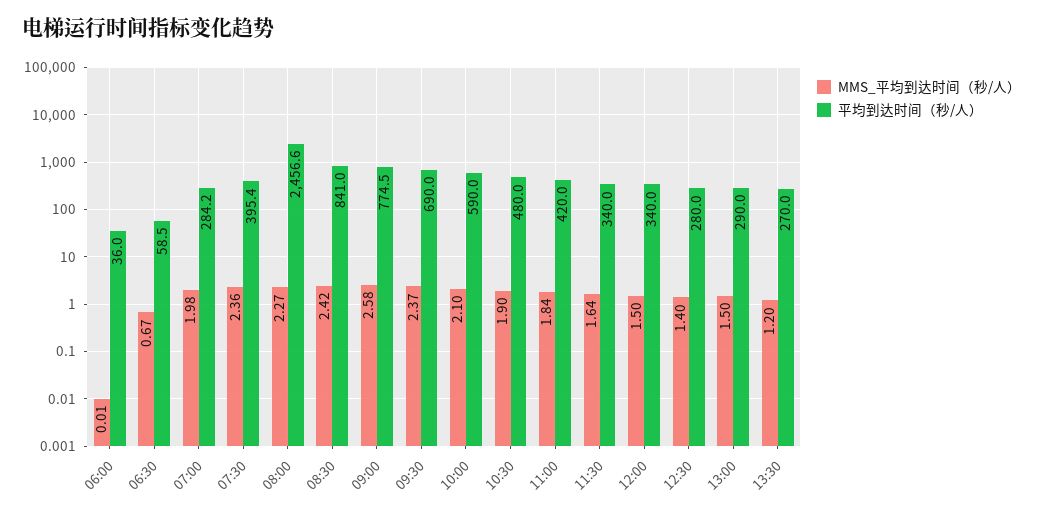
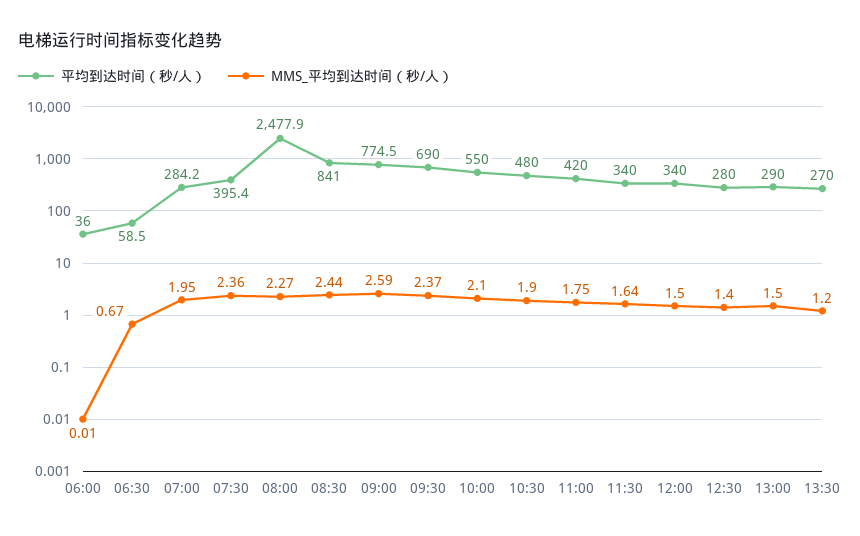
  {
    "MMS_平均到达时间（秒/人）": {
      "06:00": 0.01,
      "06:30": 0.67,
-     "07:00": 1.98,
+     "07:00": 1.95,
      "07:30": 2.36,
      "08:00": 2.27,
-     "08:30": 2.42,
+     "08:30": 2.44,
-     "09:00": 2.58,
+     "09:00": 2.59,
      "09:30": 2.37,
      "10:00": 2.1,
      "10:30": 1.9,
-     "11:00": 1.84,
+     "11:00": 1.75,
      "11:30": 1.64,
      "12:00": 1.5,
      "12:30": 1.4,
      "13:00": 1.5,
      "13:30": 1.2
    },
    "平均到达时间（秒/人）": {
      "06:00": 36,
      "06:30": 58.5,
      "07:00": 284.2,
      "07:30": 395.4,
-     "08:00": 2456.6,
+     "08:00": 2477.9,
      "08:30": 841,
      "09:00": 774.5,
      "09:30": 690,
-     "10:00": 590,
+     "10:00": 550,
      "10:30": 480,
      "11:00": 420,
      "11:30": 340,
      "12:00": 340,
      "12:30": 280,
      "13:00": 290,
      "13:30": 270
    }
  }

